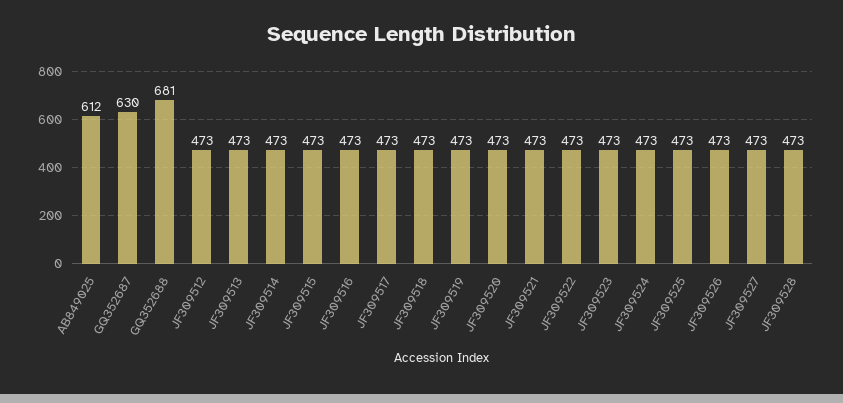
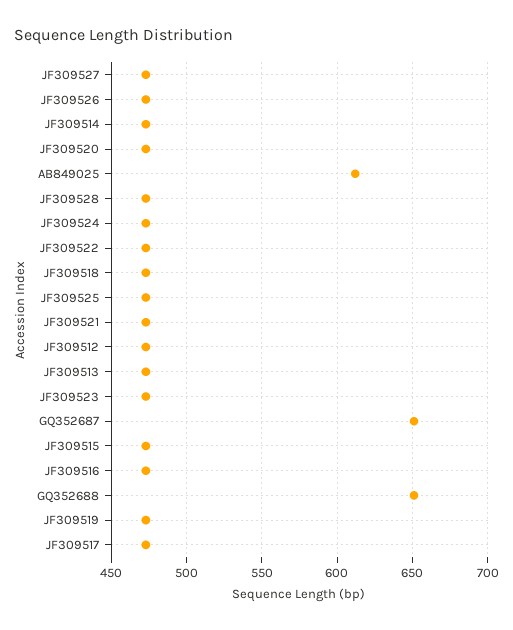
  {
    "AB849025": 612,
-   "GQ352687": 630,
+   "GQ352687": 650,
-   "GQ352688": 681,
+   "GQ352688": 650,
    "JF309512": 473,
    "JF309513": 473,
    "JF309514": 473,
    "JF309515": 473,
    "JF309516": 473,
    "JF309517": 473,
    "JF309518": 473,
    "JF309519": 473,
    "JF309520": 473,
    "JF309521": 473,
    "JF309522": 473,
    "JF309523": 473,
    "JF309524": 473,
    "JF309525": 473,
    "JF309526": 473,
    "JF309527": 473,
    "JF309528": 473
  }

